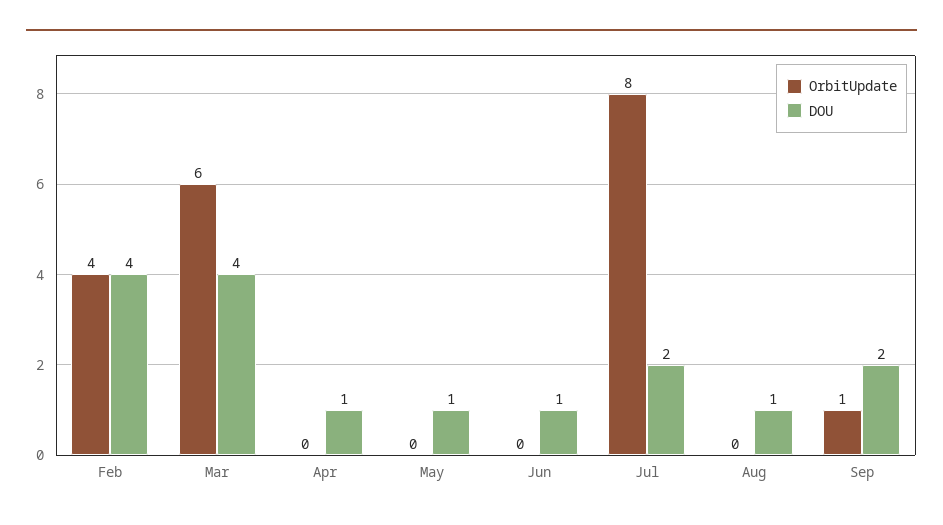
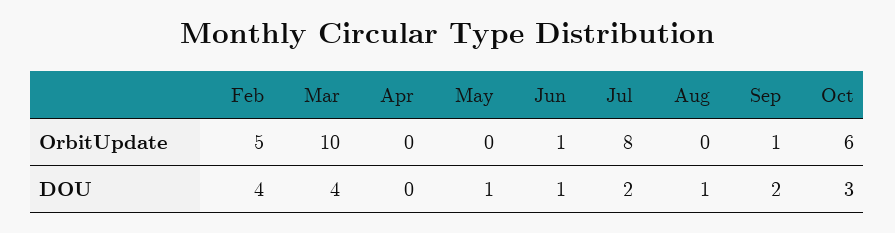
  {
    "OrbitUpdate": {
-     "Feb": 4,
+     "Feb": 5,
-     "Mar": 6,
+     "Mar": 10,
      "Apr": 0,
      "May": 0,
-     "Jun": 0,
+     "Jun": 1,
      "Jul": 8,
      "Aug": 0,
-     "Sep": 1
+     "Sep": 1,
+     "Oct": 6
    },
    "DOU": {
      "Feb": 4,
      "Mar": 4,
-     "Apr": 1,
+     "Apr": 0,
      "May": 1,
      "Jun": 1,
      "Jul": 2,
      "Aug": 1,
-     "Sep": 2
+     "Sep": 2,
+     "Oct": 3
    }
  }

